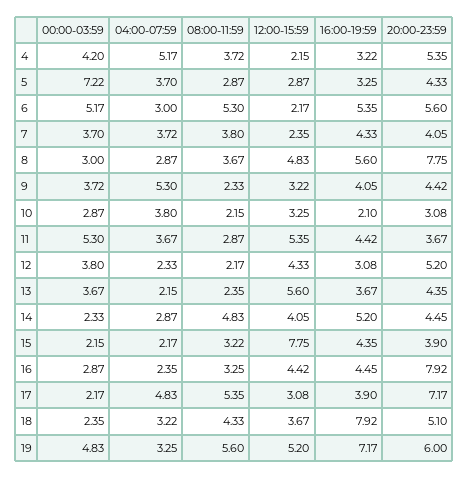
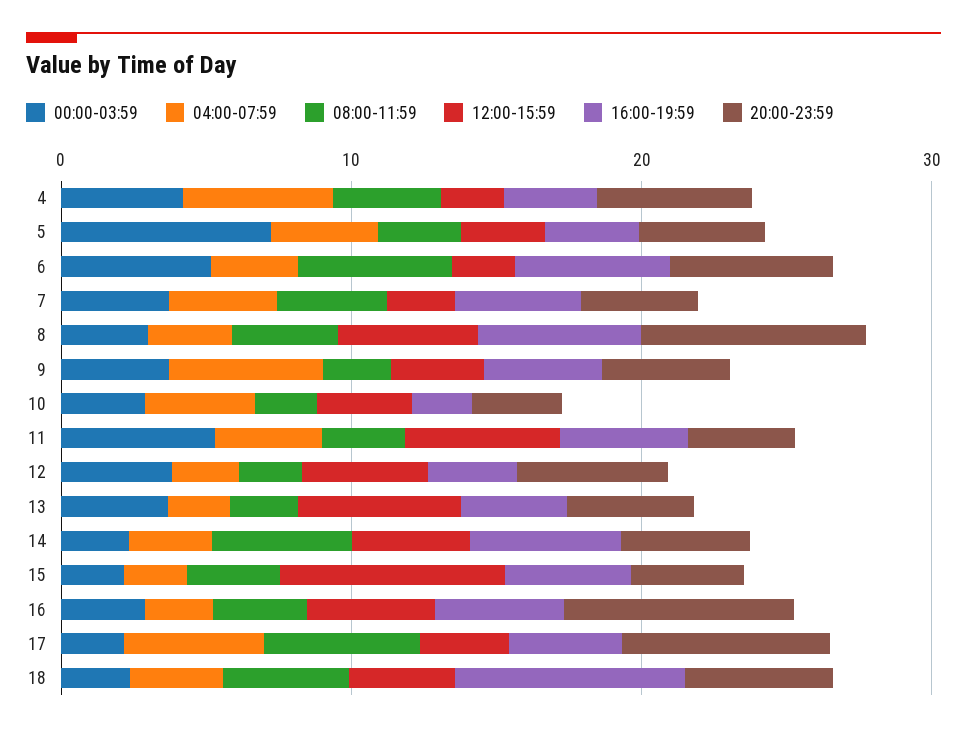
  {
    "00:00-03:59": {
      "4": 4.2,
      "5": 7.22,
      "6": 5.17,
      "7": 3.7,
      "8": 3,
      "9": 3.72,
      "10": 2.87,
      "11": 5.3,
      "12": 3.8,
      "13": 3.67,
      "14": 2.33,
      "15": 2.15,
      "16": 2.87,
      "17": 2.17,
-     "18": 2.35,
+     "18": 2.35
-     "19": 4.83
    },
    "04:00-07:59": {
      "4": 5.17,
      "5": 3.7,
      "6": 3,
      "7": 3.72,
      "8": 2.87,
      "9": 5.3,
      "10": 3.8,
      "11": 3.67,
      "12": 2.33,
      "13": 2.15,
      "14": 2.87,
      "15": 2.17,
      "16": 2.35,
      "17": 4.83,
-     "18": 3.22,
+     "18": 3.22
-     "19": 3.25
    },
    "08:00-11:59": {
      "4": 3.72,
      "5": 2.87,
      "6": 5.3,
      "7": 3.8,
      "8": 3.67,
      "9": 2.33,
      "10": 2.15,
      "11": 2.87,
      "12": 2.17,
      "13": 2.35,
      "14": 4.83,
      "15": 3.22,
      "16": 3.25,
      "17": 5.35,
-     "18": 4.33,
+     "18": 4.33
-     "19": 5.6
    },
    "12:00-15:59": {
      "4": 2.15,
      "5": 2.87,
      "6": 2.17,
      "7": 2.35,
      "8": 4.83,
      "9": 3.22,
      "10": 3.25,
      "11": 5.35,
      "12": 4.33,
      "13": 5.6,
      "14": 4.05,
      "15": 7.75,
      "16": 4.42,
      "17": 3.08,
-     "18": 3.67,
+     "18": 3.67
-     "19": 5.2
    },
    "16:00-19:59": {
      "4": 3.22,
      "5": 3.25,
      "6": 5.35,
      "7": 4.33,
      "8": 5.6,
      "9": 4.05,
      "10": 2.1,
      "11": 4.42,
      "12": 3.08,
      "13": 3.67,
      "14": 5.2,
      "15": 4.35,
      "16": 4.45,
      "17": 3.9,
-     "18": 7.92,
+     "18": 7.92
-     "19": 7.17
    },
    "20:00-23:59": {
      "4": 5.35,
      "5": 4.33,
      "6": 5.6,
      "7": 4.05,
      "8": 7.75,
      "9": 4.42,
      "10": 3.08,
      "11": 3.67,
      "12": 5.2,
      "13": 4.35,
      "14": 4.45,
      "15": 3.9,
      "16": 7.92,
      "17": 7.17,
-     "18": 5.1,
+     "18": 5.1
-     "19": 6
    }
  }

